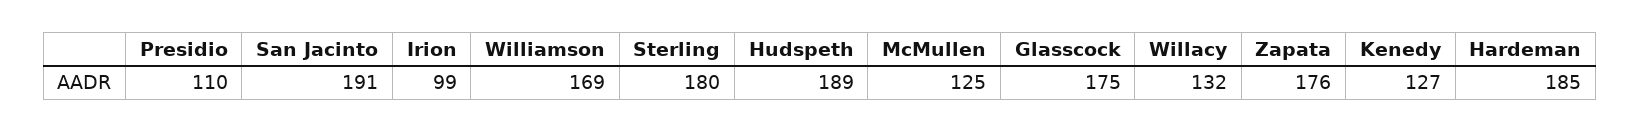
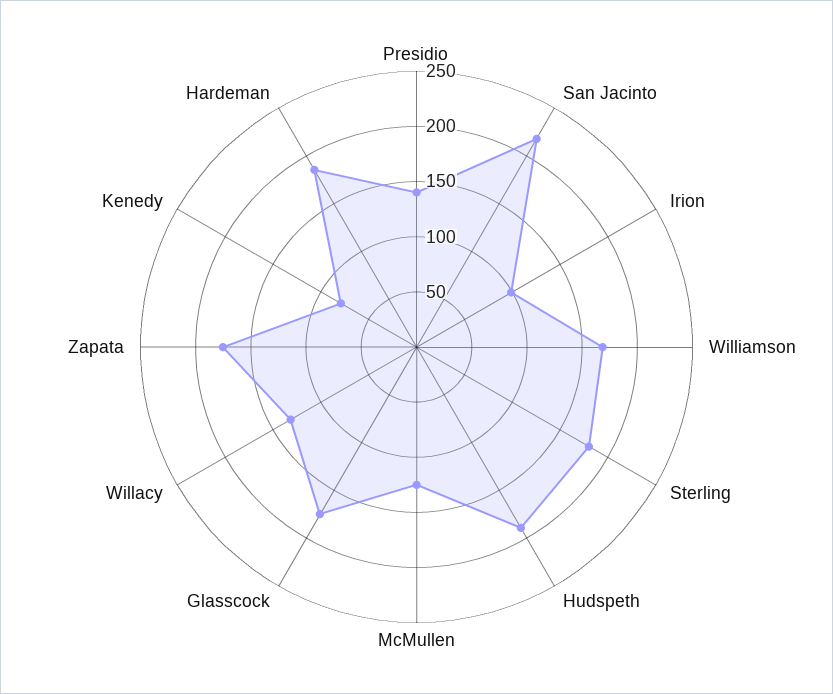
  {
-   "Presidio": 110,
+   "Presidio": 140,
-   "San Jacinto": 191,
+   "San Jacinto": 220,
    "Irion": 99,
    "Williamson": 169,
    "Sterling": 180,
    "Hudspeth": 189,
    "McMullen": 125,
    "Glasscock": 175,
    "Willacy": 132,
    "Zapata": 176,
-   "Kenedy": 127,
+   "Kenedy": 80,
    "Hardeman": 185
  }

